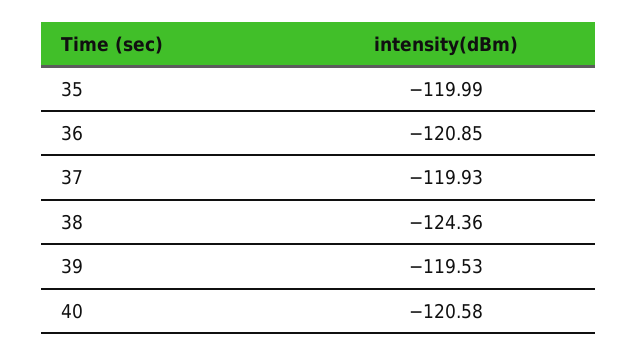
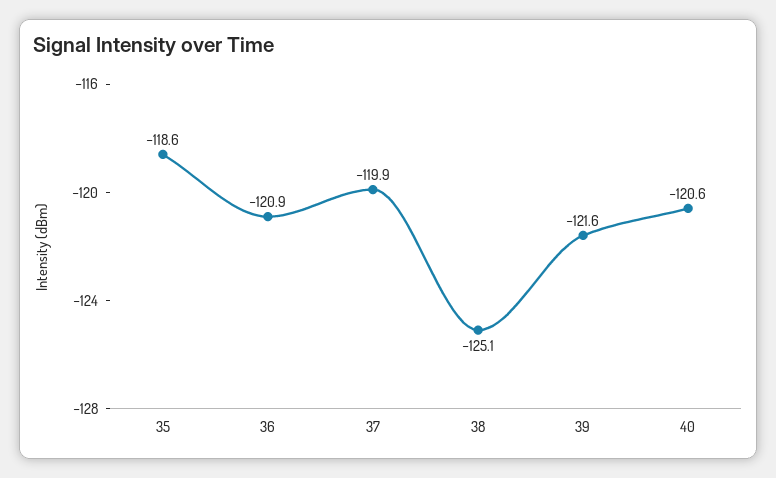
  {
-   "35": -119.99,
+   "35": -118.6,
    "36": -120.85,
    "37": -119.93,
-   "38": -124.36,
+   "38": -125.1,
-   "39": -119.53,
+   "39": -121.6,
    "40": -120.58
  }

